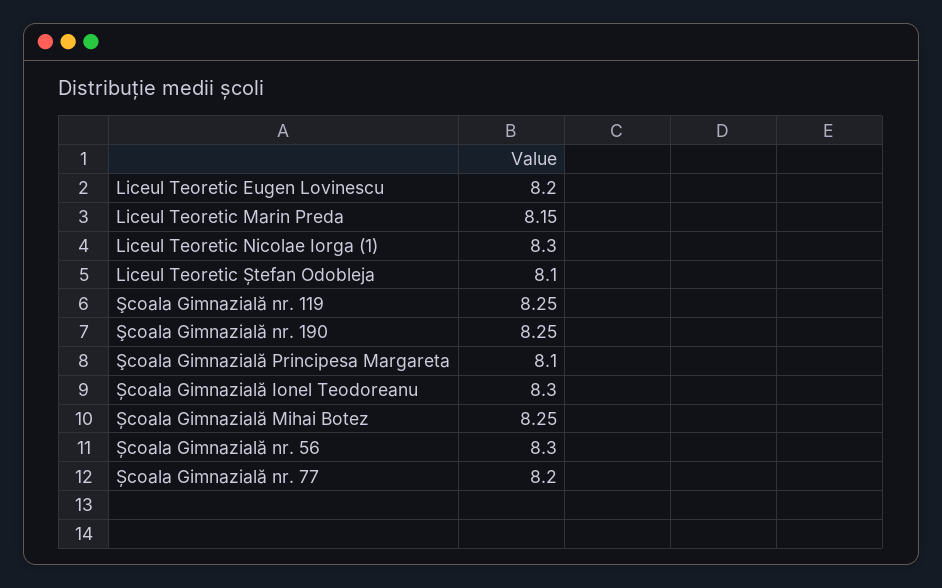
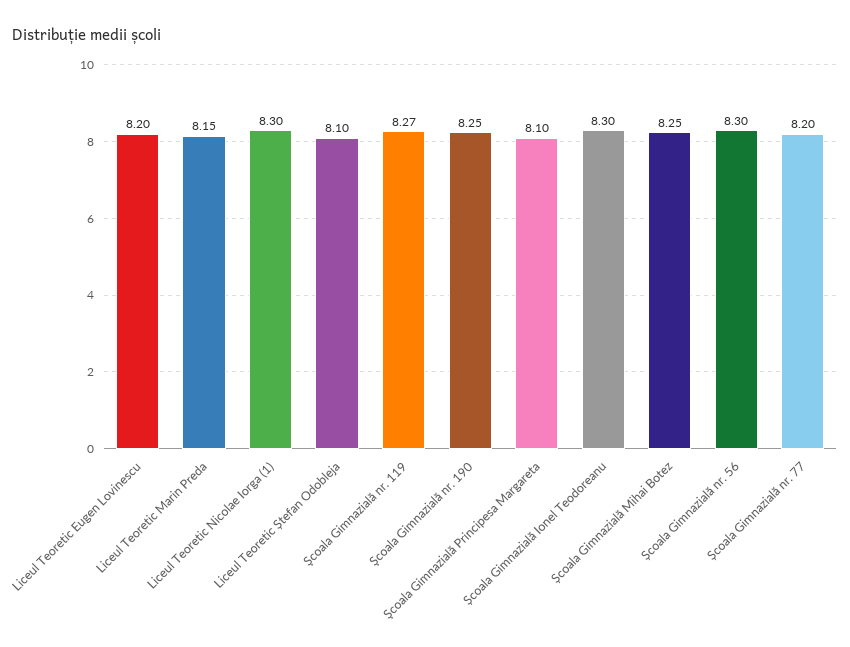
  {
    "Liceul Teoretic Eugen Lovinescu": 8.2,
    "Liceul Teoretic Marin Preda": 8.15,
    "Liceul Teoretic Nicolae Iorga (1)": 8.3,
    "Liceul Teoretic Ștefan Odobleja": 8.1,
-   "Şcoala Gimnazială nr. 119": 8.25,
+   "Şcoala Gimnazială nr. 119": 8.27,
    "Şcoala Gimnazială nr. 190": 8.25,
    "Şcoala Gimnazială Principesa Margareta": 8.1,
    "Școala Gimnazială Ionel Teodoreanu": 8.3,
    "Școala Gimnazială Mihai Botez": 8.25,
    "Școala Gimnazială nr. 56": 8.3,
    "Școala Gimnazială nr. 77": 8.2
  }

